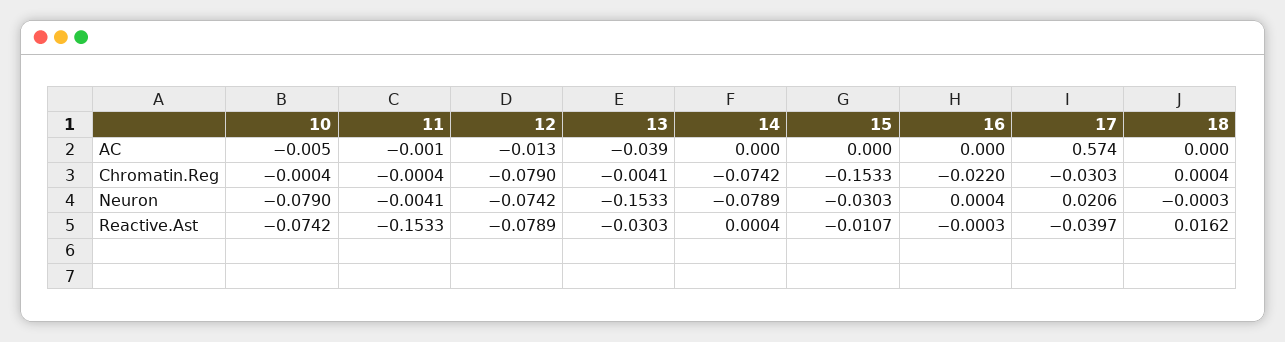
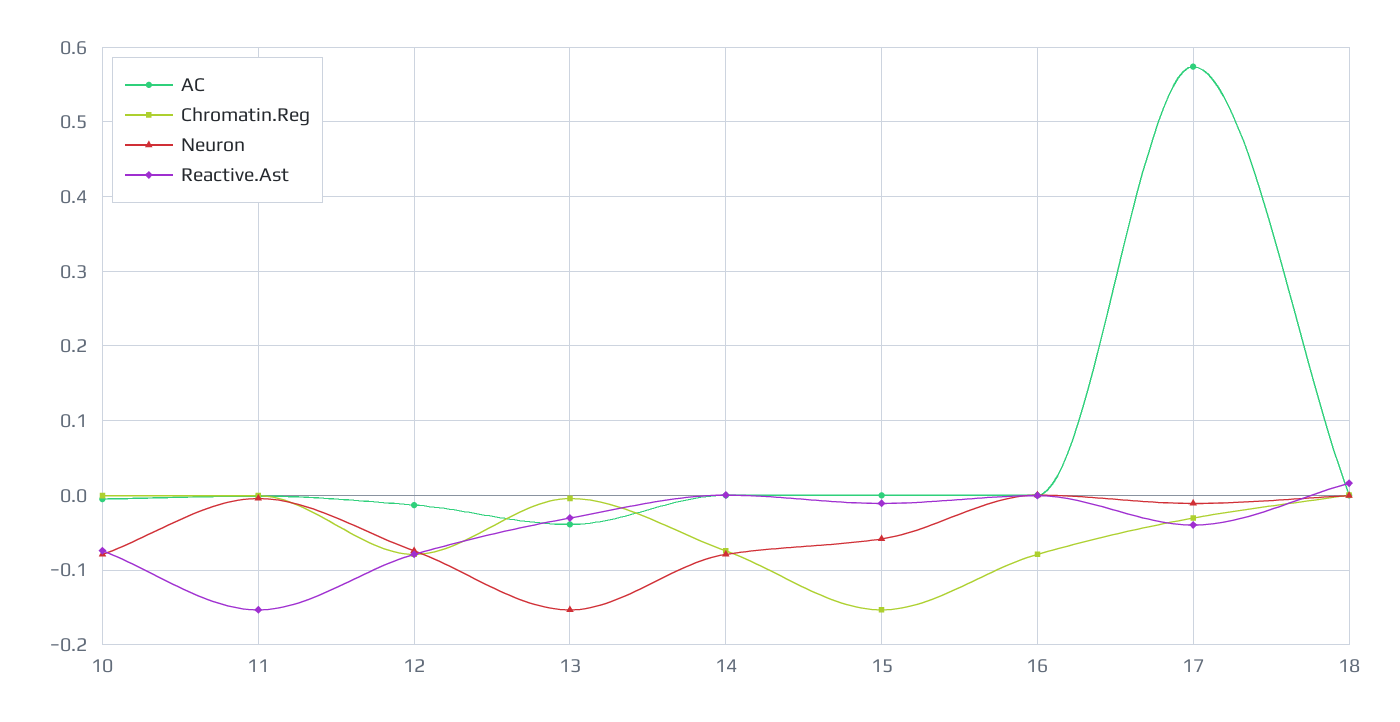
  {
    "AC": {
      "10": -0.005,
      "11": -0.001,
      "12": -0.013,
      "13": -0.039,
      "14": 0,
      "15": 0,
      "16": 0,
      "17": 0.574,
      "18": 0
    },
    "Chromatin.Reg": {
      "10": -0.0004,
      "11": -0.0004,
      "12": -0.079,
      "13": -0.0041,
      "14": -0.0742,
      "15": -0.1533,
-     "16": -0.022,
+     "16": -0.08,
      "17": -0.0303,
      "18": 0.0004
    },
    "Neuron": {
      "10": -0.079,
      "11": -0.0041,
      "12": -0.0742,
      "13": -0.1533,
      "14": -0.0789,
-     "15": -0.0303,
+     "15": -0.06,
      "16": 0.0004,
-     "17": 0.0206,
+     "17": -0.01,
      "18": -0.0003
    },
    "Reactive.Ast": {
      "10": -0.0742,
      "11": -0.1533,
      "12": -0.0789,
      "13": -0.0303,
      "14": 0.0004,
      "15": -0.0107,
      "16": -0.0003,
      "17": -0.0397,
      "18": 0.0162
    }
  }

